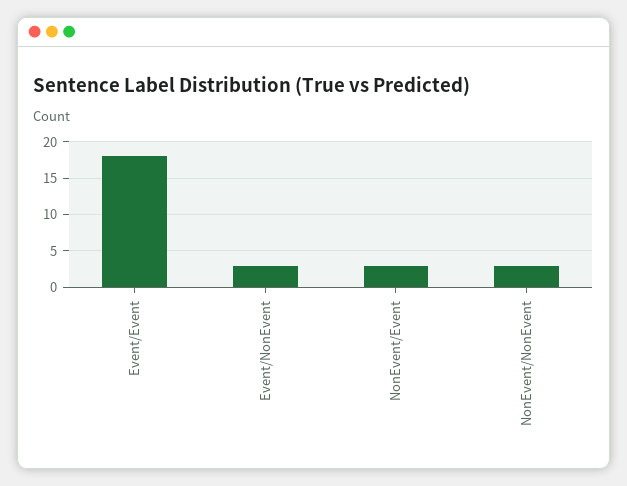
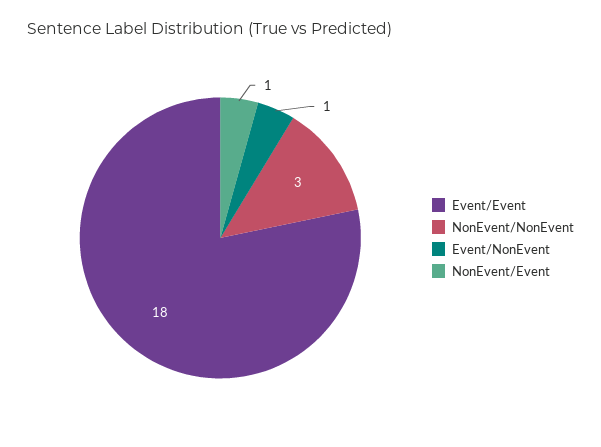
  {
    "Event/Event": 18,
-   "Event/NonEvent": 3,
+   "Event/NonEvent": 1,
-   "NonEvent/Event": 3,
+   "NonEvent/Event": 1,
    "NonEvent/NonEvent": 3
  }

